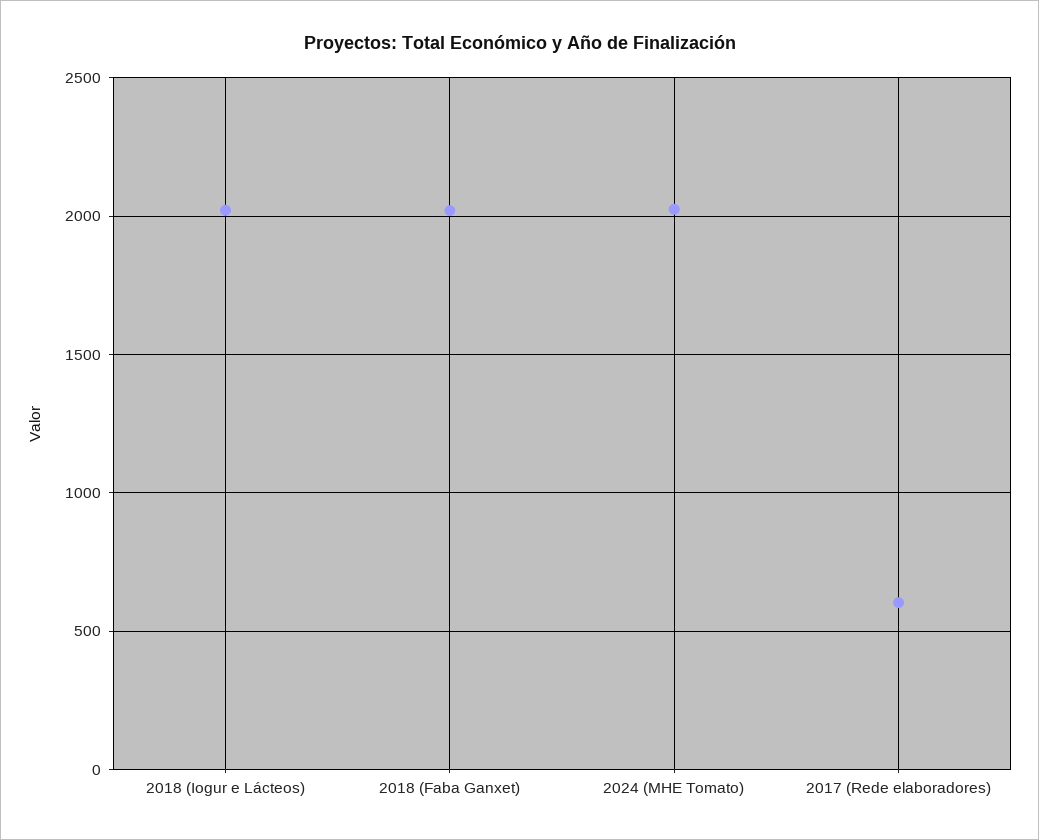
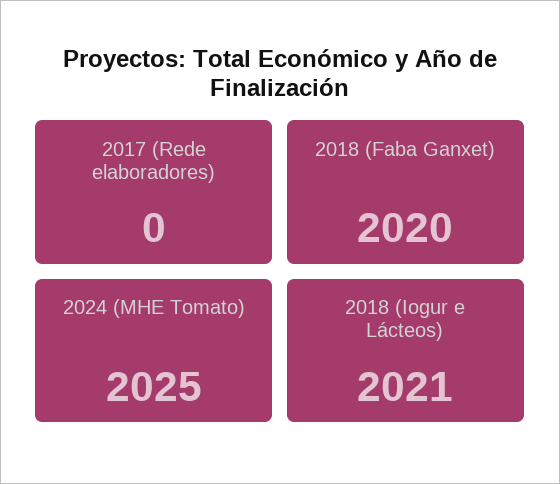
  {
    "2018 (Iogur e Lácteos)": 2021,
    "2018 (Faba Ganxet)": 2020,
    "2024 (MHE Tomato)": 2025,
-   "2017 (Rede elaboradores)": 600
+   "2017 (Rede elaboradores)": 0
  }

